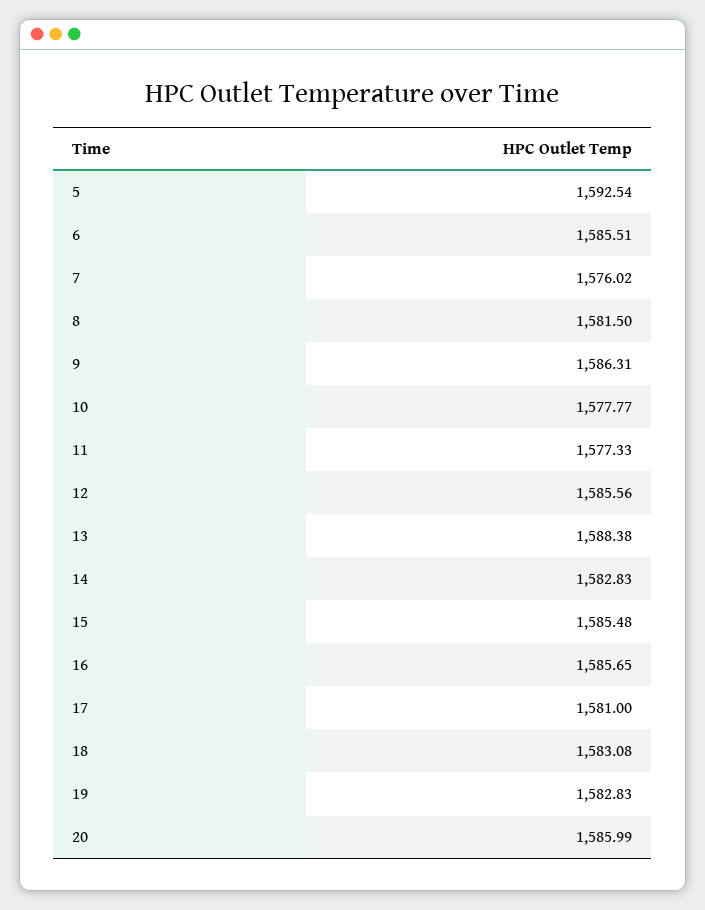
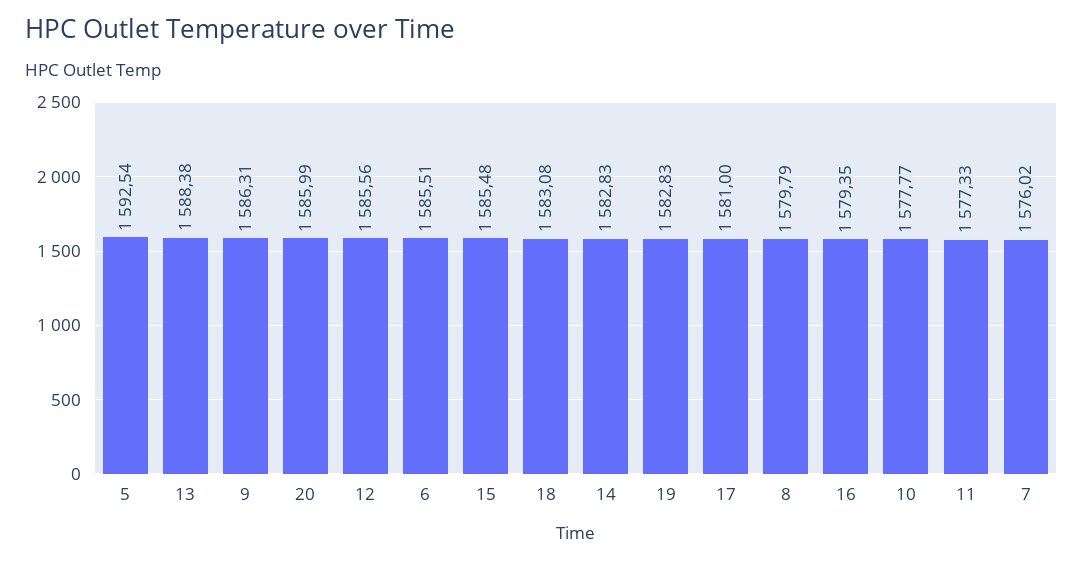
  {
    "5": 1592.54,
    "6": 1585.51,
    "7": 1576.02,
-   "8": 1581.5,
+   "8": 1579.79,
    "9": 1586.31,
    "10": 1577.77,
    "11": 1577.33,
    "12": 1585.56,
    "13": 1588.38,
    "14": 1582.83,
    "15": 1585.48,
-   "16": 1585.65,
+   "16": 1579.35,
    "17": 1581,
    "18": 1583.08,
    "19": 1582.83,
    "20": 1585.99
  }

